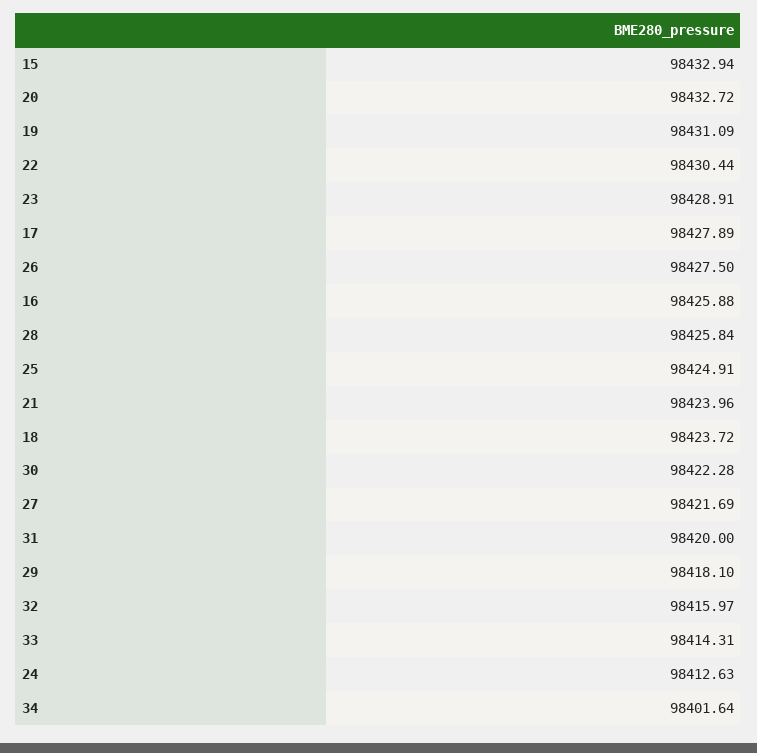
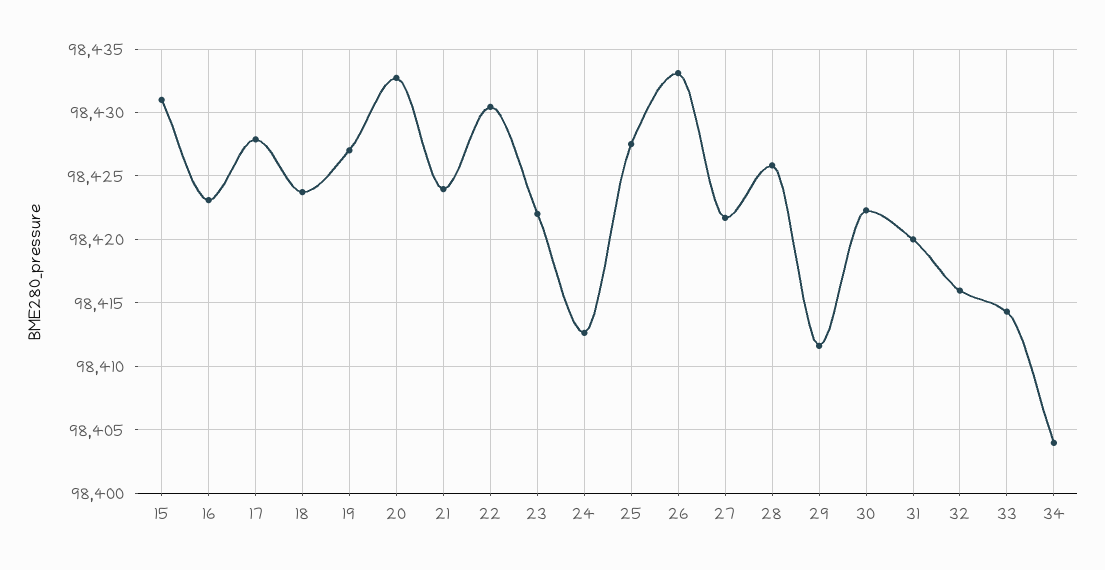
  {
-   "15": 98432.94,
+   "15": 98431,
    "20": 98432.72,
-   "19": 98431.09,
+   "19": 98427,
    "22": 98430.44,
-   "23": 98428.91,
+   "23": 98422,
    "17": 98427.89,
-   "26": 98427.5,
+   "26": 98433,
-   "16": 98425.88,
+   "16": 98423,
    "28": 98425.84,
-   "25": 98424.91,
+   "25": 98427.5,
    "21": 98423.96,
    "18": 98423.72,
    "30": 98422.28,
    "27": 98421.69,
    "31": 98420,
-   "29": 98418.1,
+   "29": 98411.5,
    "32": 98415.97,
    "33": 98414.31,
    "24": 98412.63,
-   "34": 98401.64
+   "34": 98404
  }

